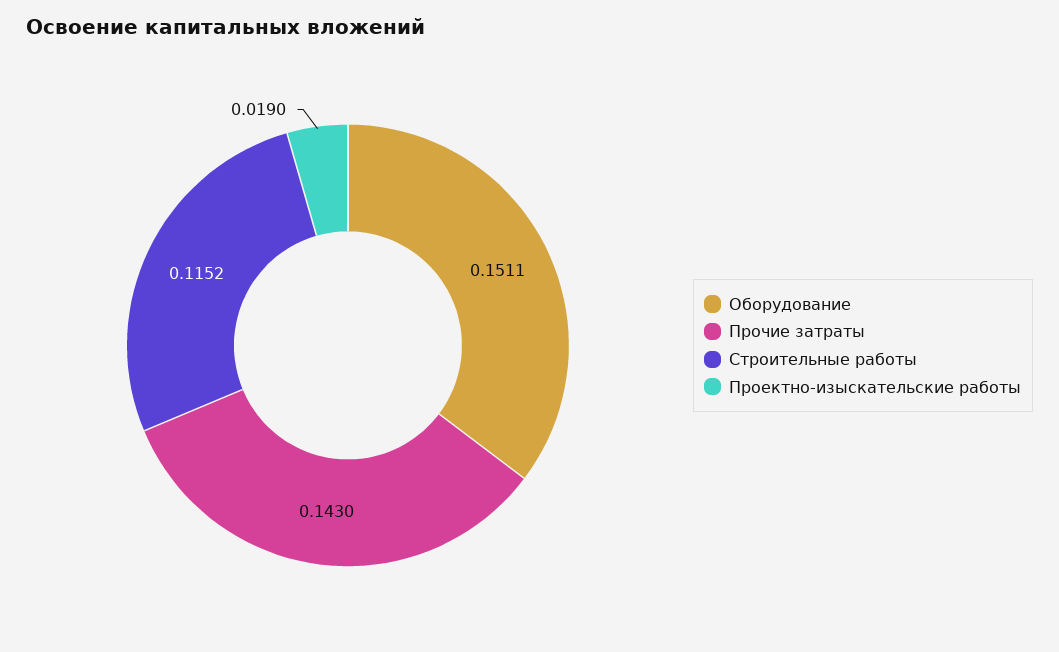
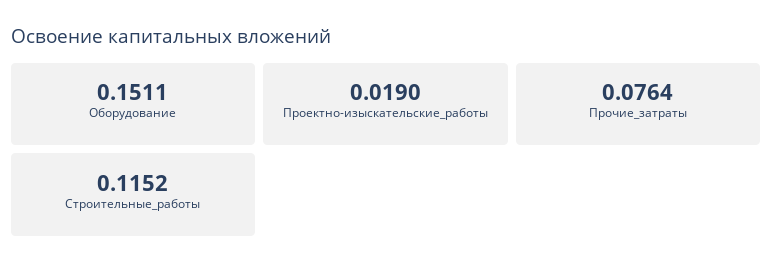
  {
    "Оборудование": 0.1511,
-   "Прочие затраты": 0.143,
+   "Прочие затраты": 0.0764,
    "Строительные работы": 0.1152,
    "Проектно-изыскательские работы": 0.019
  }

